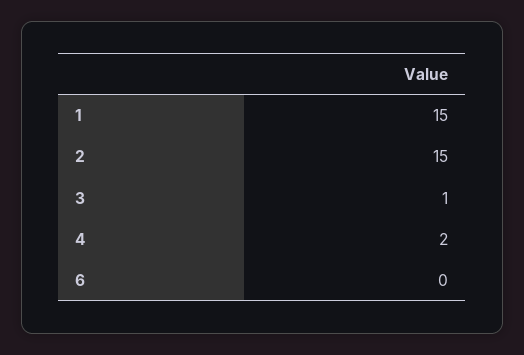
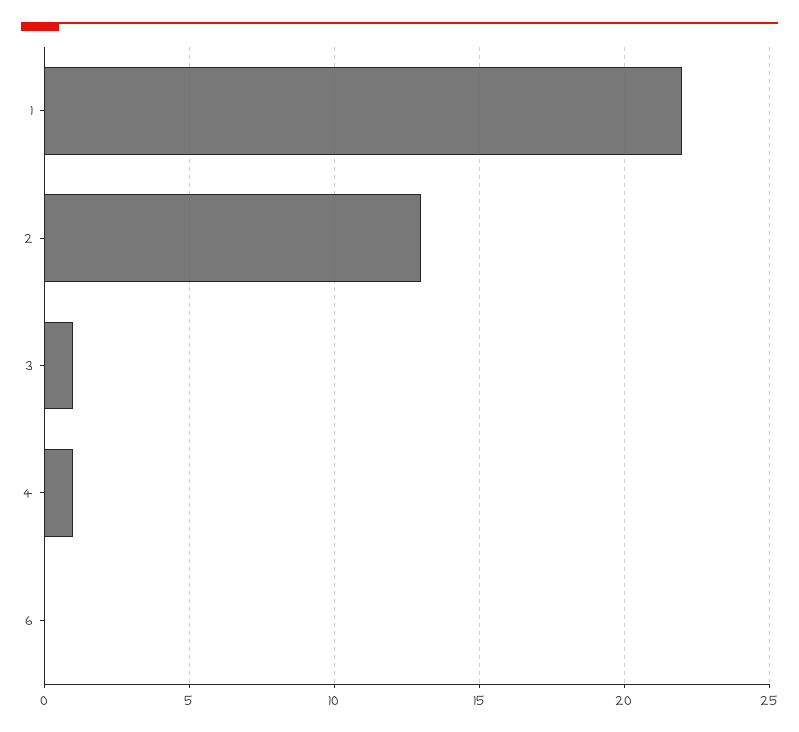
  {
-   "1": 15,
+   "1": 22,
-   "2": 15,
+   "2": 13,
    "3": 1,
-   "4": 2,
+   "4": 1,
    "6": 0
  }

